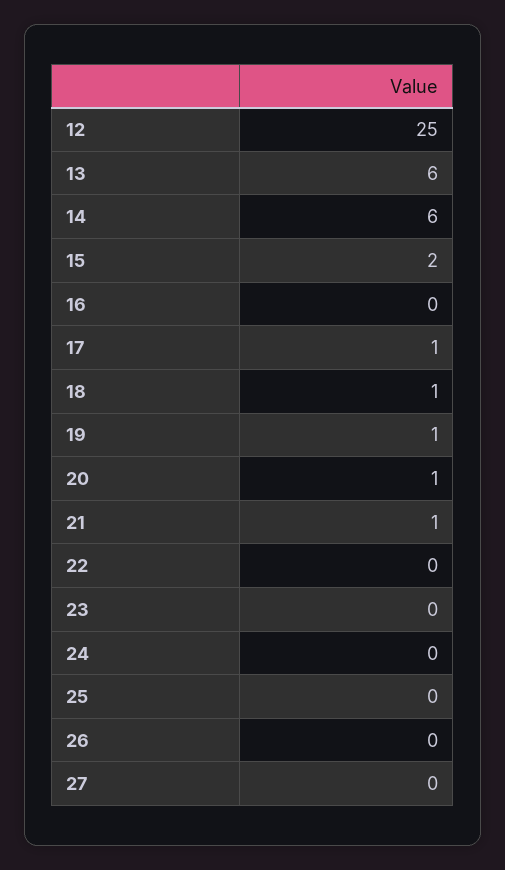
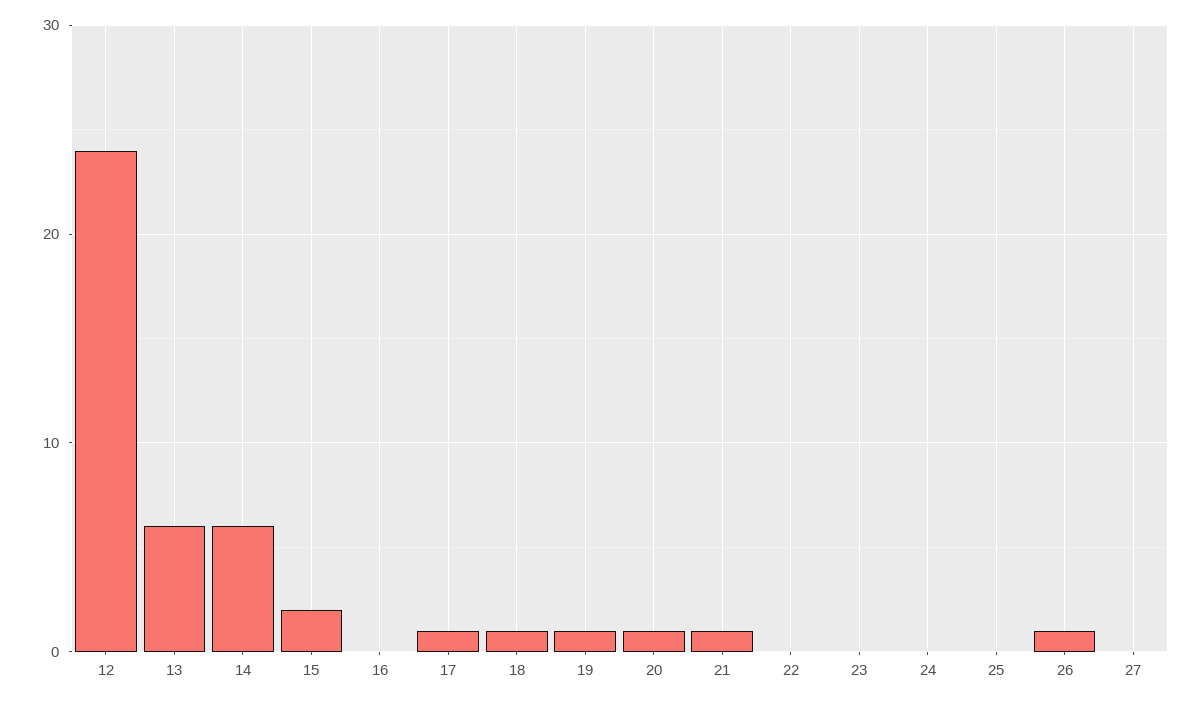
  {
-   "12": 25,
+   "12": 24,
    "13": 6,
    "14": 6,
    "15": 2,
    "16": 0,
    "17": 1,
    "18": 1,
    "19": 1,
    "20": 1,
    "21": 1,
    "22": 0,
    "23": 0,
    "24": 0,
    "25": 0,
-   "26": 0,
+   "26": 1,
    "27": 0
  }

